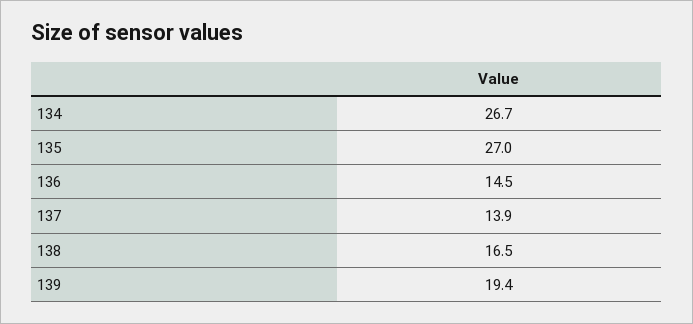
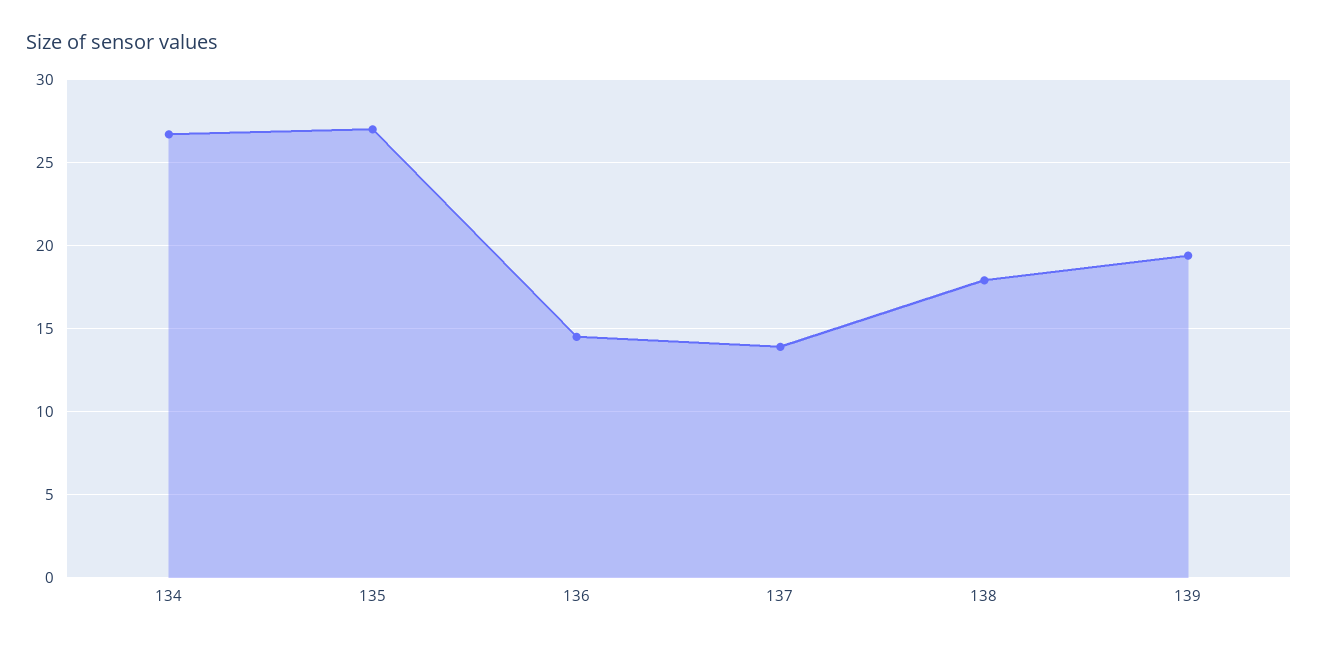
  {
    "134": 26.7,
    "135": 27,
    "136": 14.5,
    "137": 13.9,
-   "138": 16.5,
+   "138": 18,
    "139": 19.4
  }

